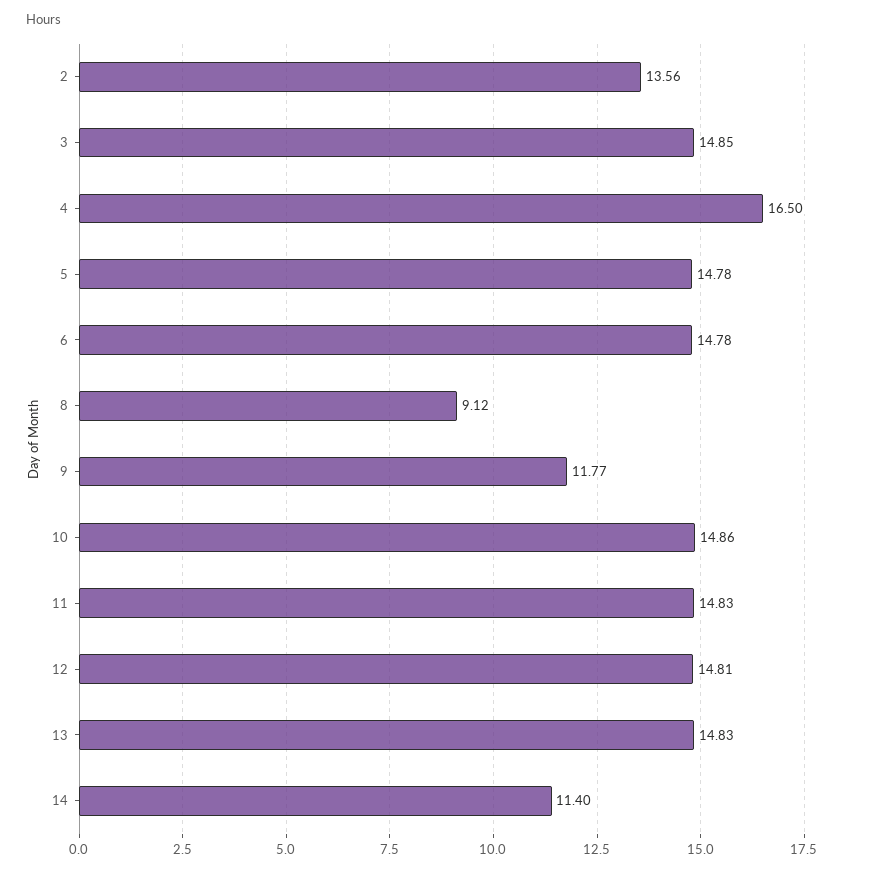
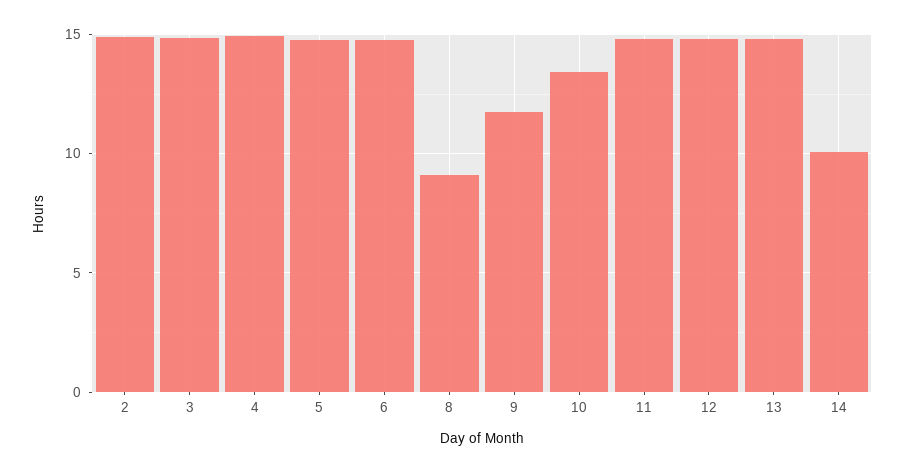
  {
-   "2": 13.56,
+   "2": 15,
    "3": 14.85,
-   "4": 16.5,
+   "4": 15,
    "5": 14.78,
    "6": 14.78,
    "8": 9.12,
    "9": 11.77,
-   "10": 14.86,
+   "10": 13.5,
    "11": 14.83,
    "12": 14.81,
    "13": 14.83,
-   "14": 11.4
+   "14": 10
  }

